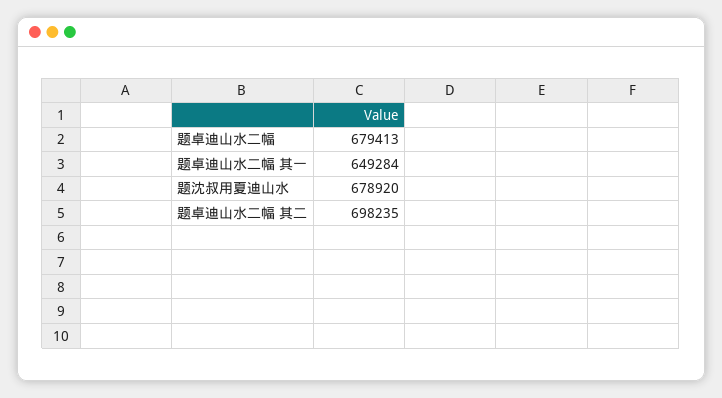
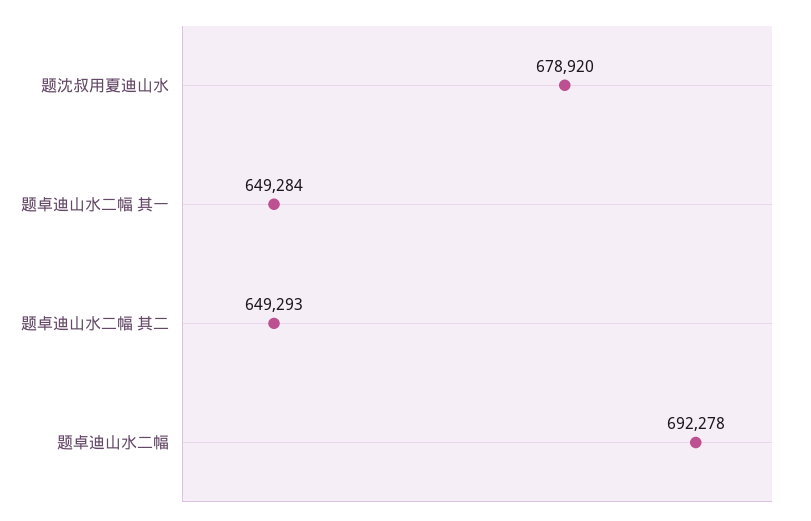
  {
-   "题卓迪山水二幅": 679413,
+   "题卓迪山水二幅": 692278,
    "题卓迪山水二幅 其一": 649284,
    "题沈叔用夏迪山水": 678920,
-   "题卓迪山水二幅 其二": 698235
+   "题卓迪山水二幅 其二": 649293
  }

